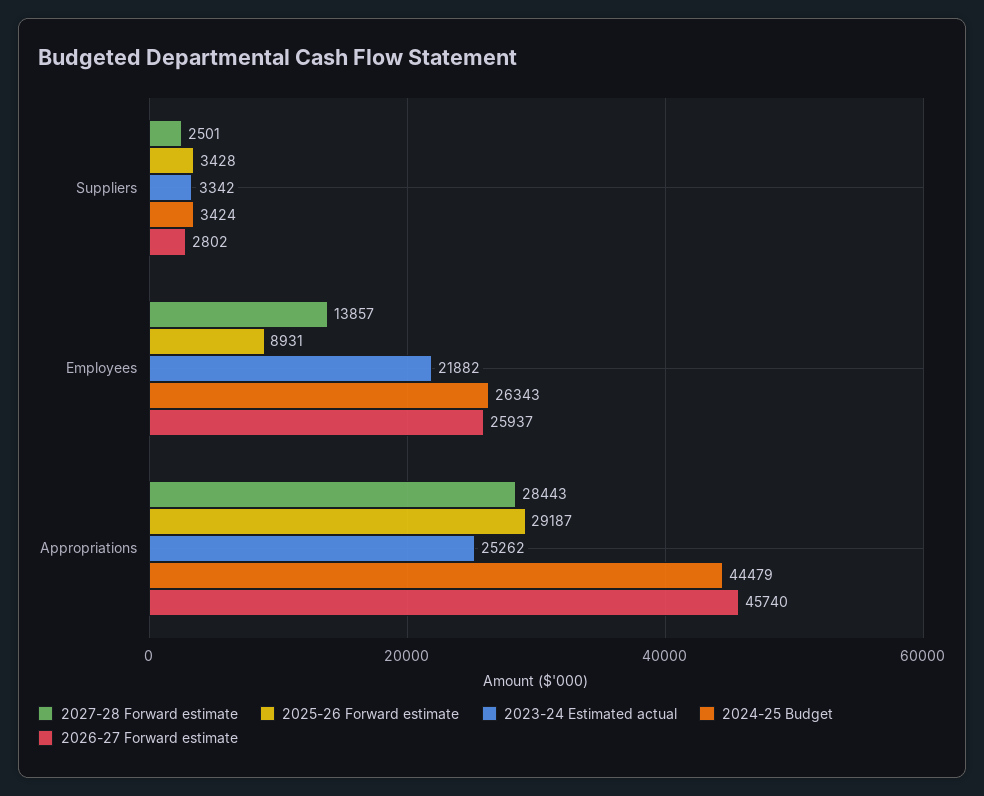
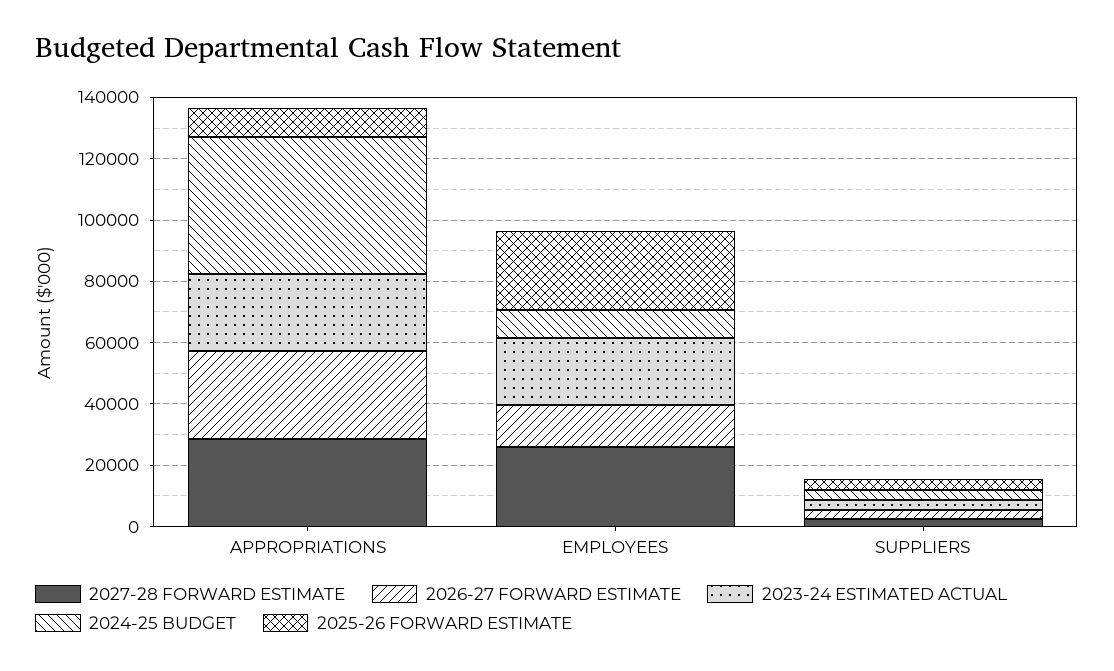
  {
    "2027-28 Forward estimate": {
      "Suppliers": 2501,
-     "Employees": 13857,
+     "Employees": 25000,
      "Appropriations": 28443
    },
    "2025-26 Forward estimate": {
      "Suppliers": 3428,
-     "Employees": 8931,
+     "Employees": 25000,
-     "Appropriations": 29187
+     "Appropriations": 10000
    },
    "2023-24 Estimated actual": {
      "Suppliers": 3342,
      "Employees": 21882,
      "Appropriations": 25262
    },
    "2024-25 Budget": {
      "Suppliers": 3424,
-     "Employees": 26343,
+     "Employees": 10000,
      "Appropriations": 44479
    },
    "2026-27 Forward estimate": {
      "Suppliers": 2802,
-     "Employees": 25937,
+     "Employees": 15000,
-     "Appropriations": 45740
+     "Appropriations": 30000
    }
  }

